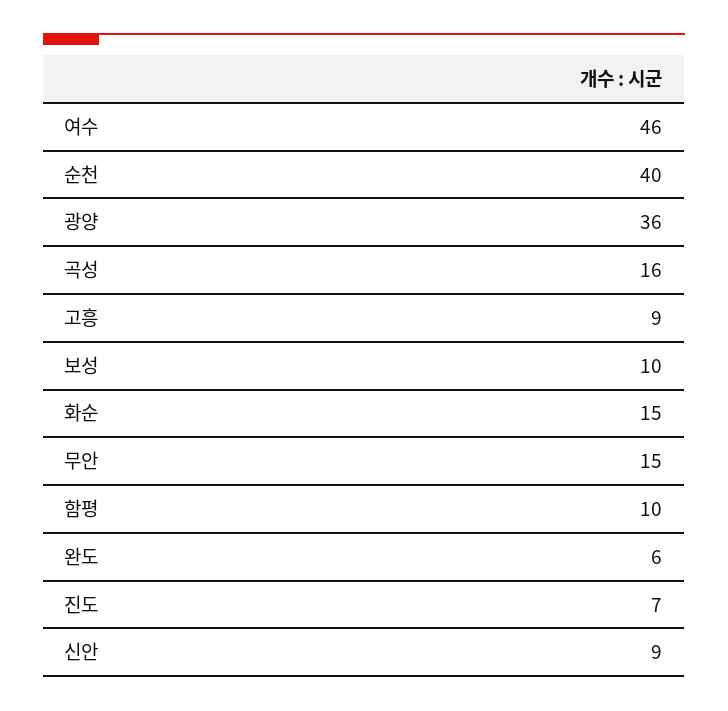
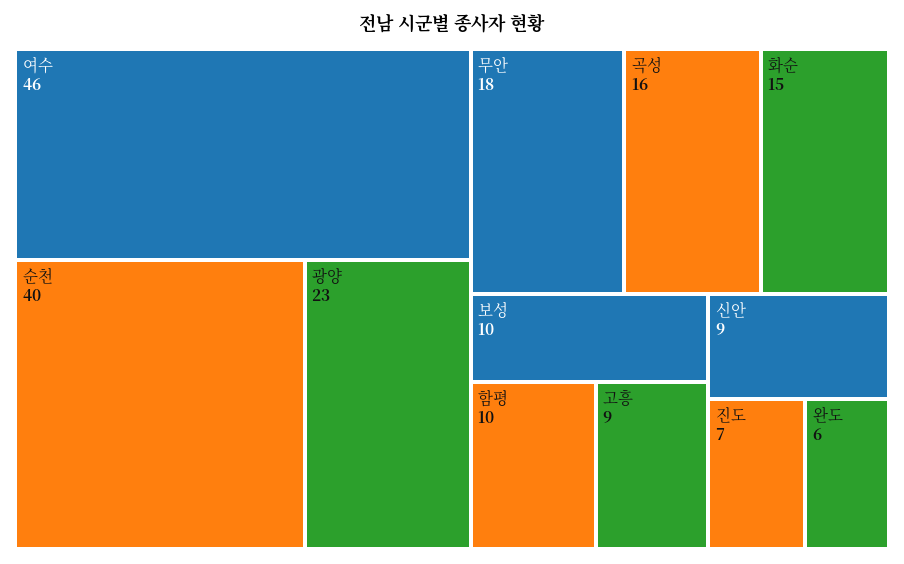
  {
    "여수": 46,
    "순천": 40,
-   "광양": 36,
+   "광양": 23,
    "곡성": 16,
    "고흥": 9,
    "보성": 10,
    "화순": 15,
-   "무안": 15,
+   "무안": 18,
    "함평": 10,
    "완도": 6,
    "진도": 7,
    "신안": 9
  }

